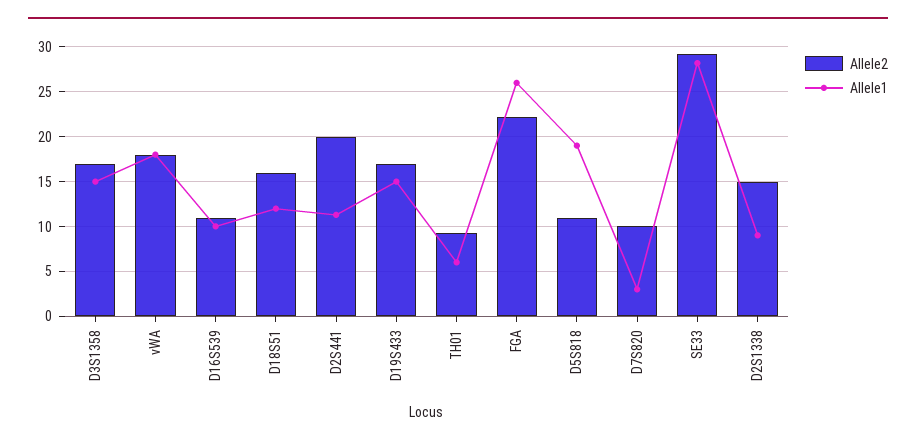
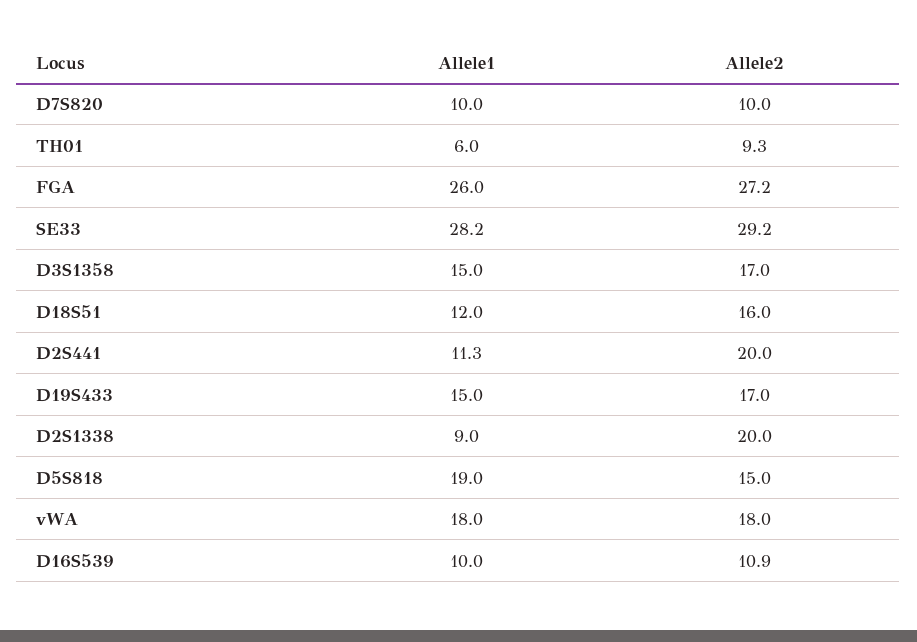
  {
    "Allele2": {
      "D3S1358": 17,
      "vWA": 18,
      "D16S539": 10.9,
      "D18S51": 16,
      "D2S441": 20,
      "D19S433": 17,
      "TH01": 9.3,
-     "FGA": 22,
+     "FGA": 27.2,
-     "D5S818": 11,
+     "D5S818": 15,
      "D7S820": 10,
      "SE33": 29.2,
-     "D2S1338": 15
+     "D2S1338": 20
    },
    "Allele1": {
      "D3S1358": 15,
      "vWA": 18,
      "D16S539": 10,
      "D18S51": 12,
      "D2S441": 11.3,
      "D19S433": 15,
      "TH01": 6,
      "FGA": 26,
      "D5S818": 19,
-     "D7S820": 3,
+     "D7S820": 10,
      "SE33": 28.2,
      "D2S1338": 9
    }
  }

